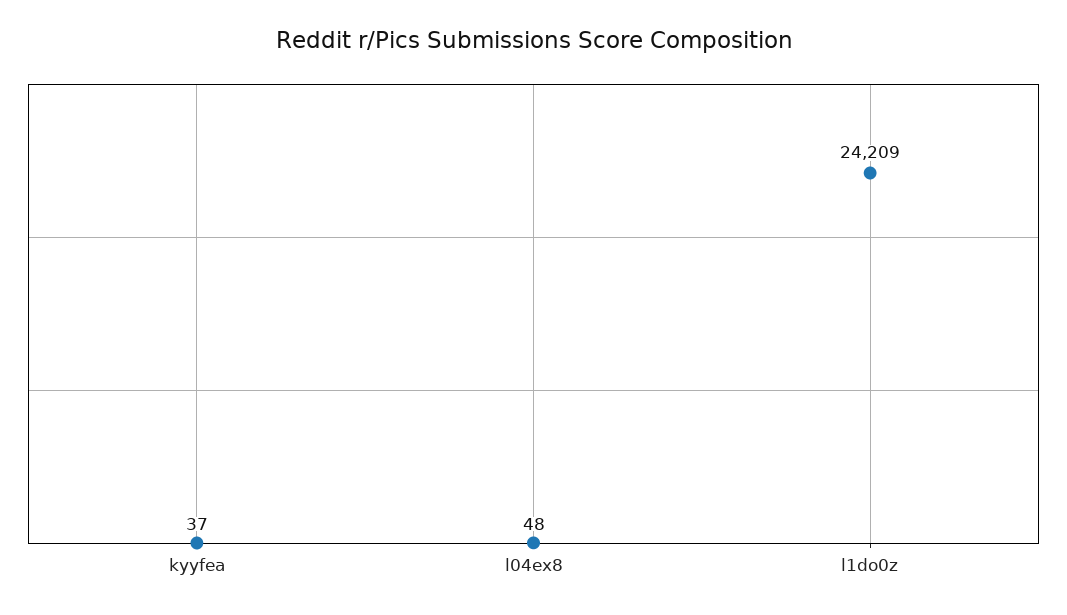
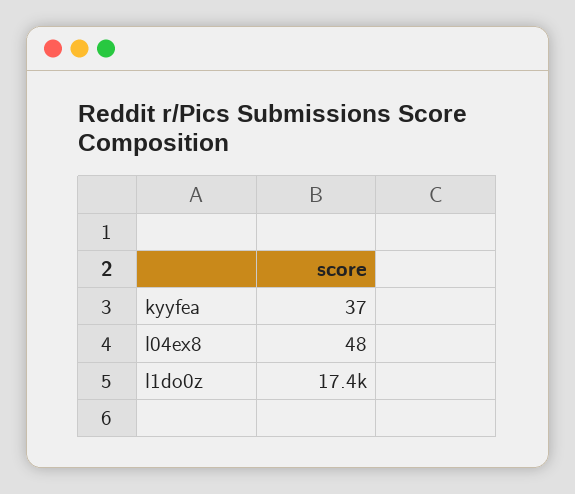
  {
    "kyyfea": 37,
    "l04ex8": 48,
-   "l1do0z": 24209
+   "l1do0z": 17400
  }

